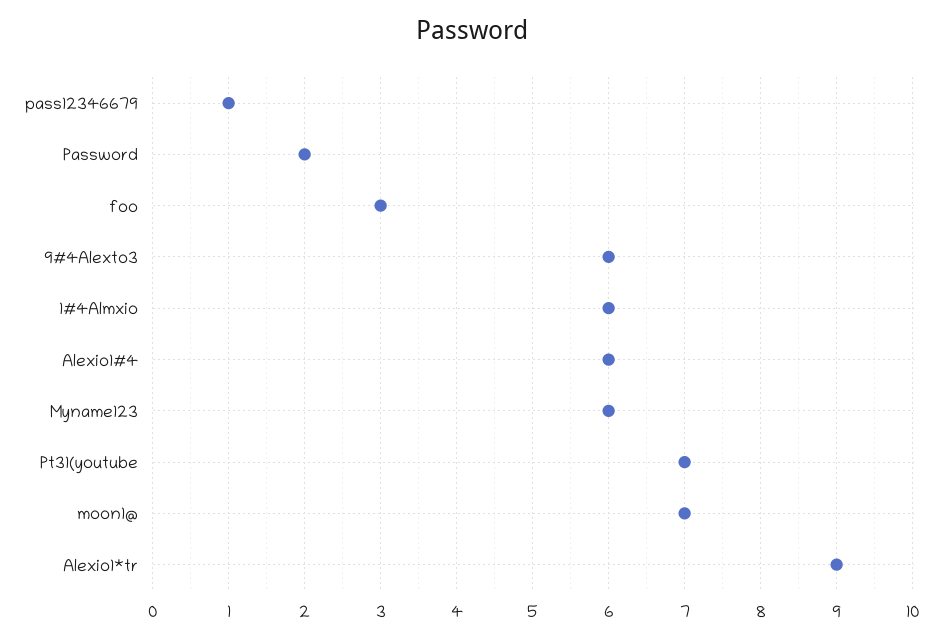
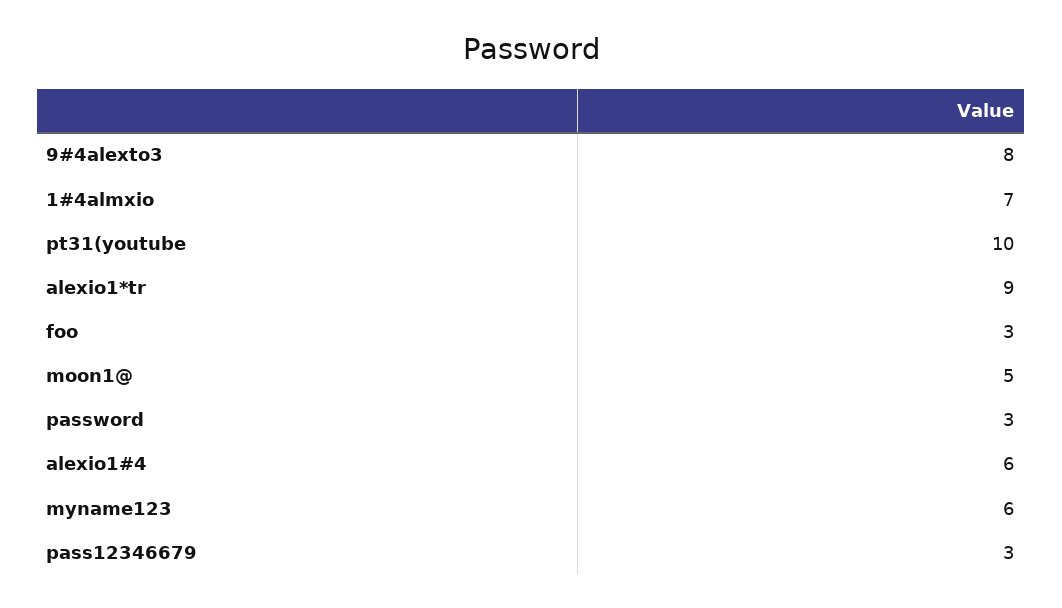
  {
-   "pass12346679": 1,
+   "pass12346679": 3,
-   "Password": 2,
+   "Password": 3,
    "foo": 3,
-   "9#4Alexto3": 6,
+   "9#4Alexto3": 8,
-   "1#4Almxio": 6,
+   "1#4Almxio": 7,
    "Alexio1#4": 6,
    "Myname123": 6,
-   "Pt31(youtube": 7,
+   "Pt31(youtube": 10,
-   "moon1@": 7,
+   "moon1@": 5,
    "Alexio1*tr": 9
  }

